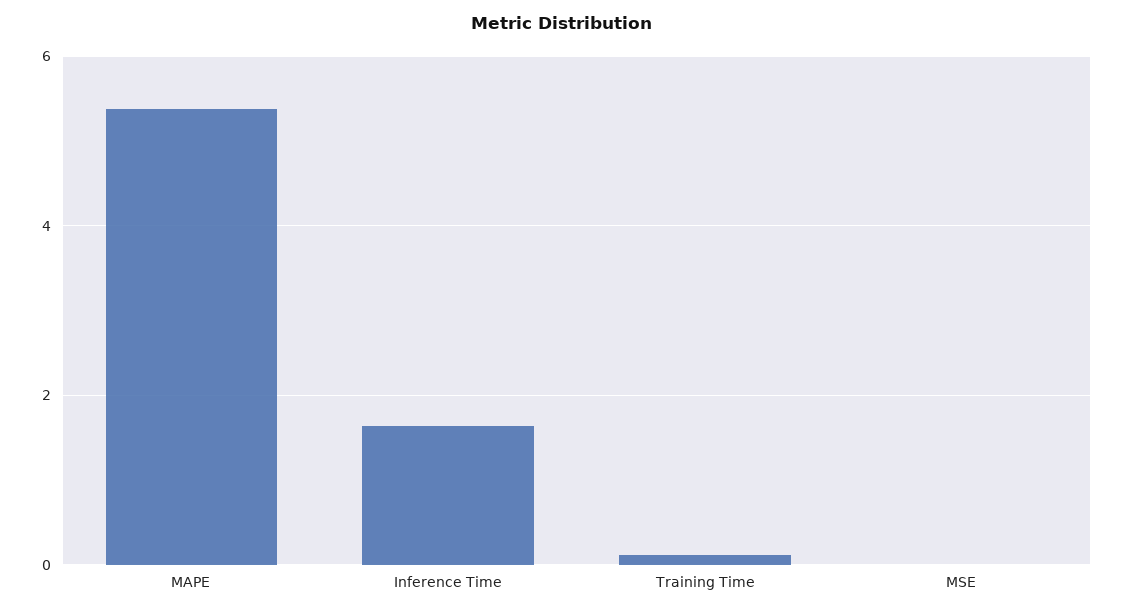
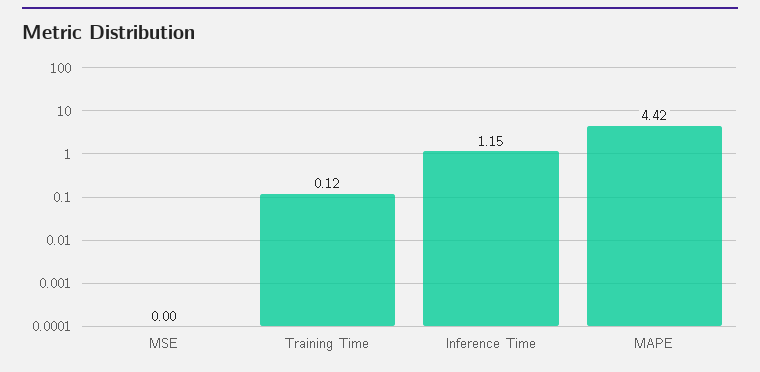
  {
-   "MAPE": 5.4,
+   "MAPE": 4.42,
-   "Inference Time": 1.6,
+   "Inference Time": 1.15,
    "Training Time": 0.12,
    "MSE": 0
  }

